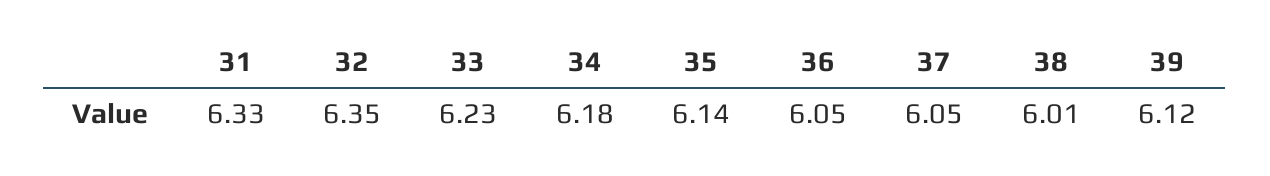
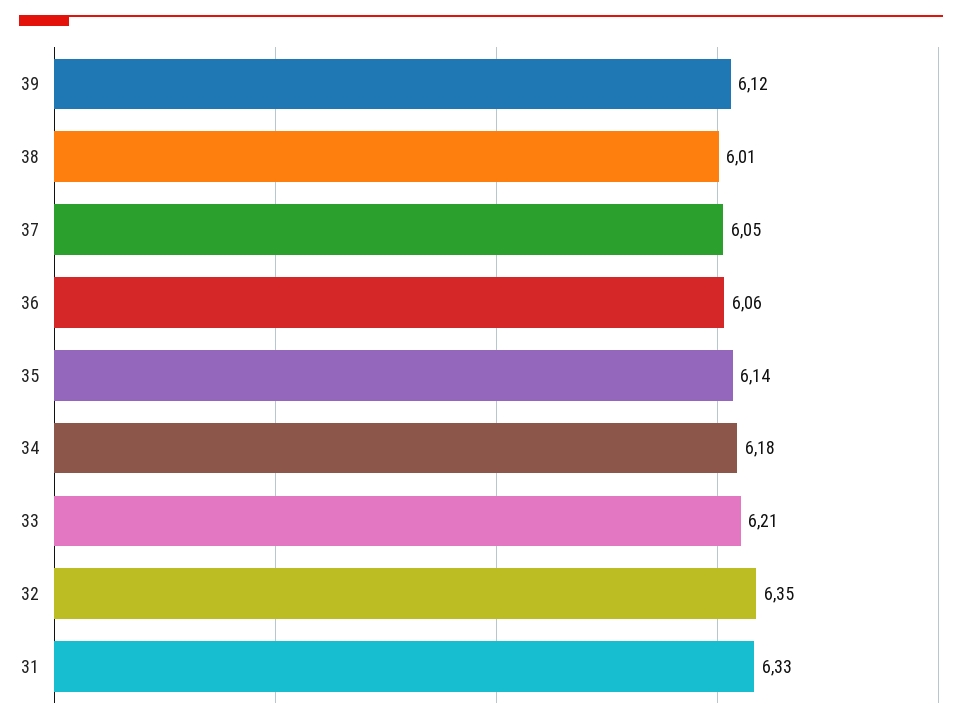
  {
    "31": 6.33,
    "32": 6.35,
-   "33": 6.23,
+   "33": 6.21,
    "34": 6.18,
    "35": 6.14,
-   "36": 6.05,
+   "36": 6.06,
    "37": 6.05,
    "38": 6.01,
    "39": 6.12
  }

